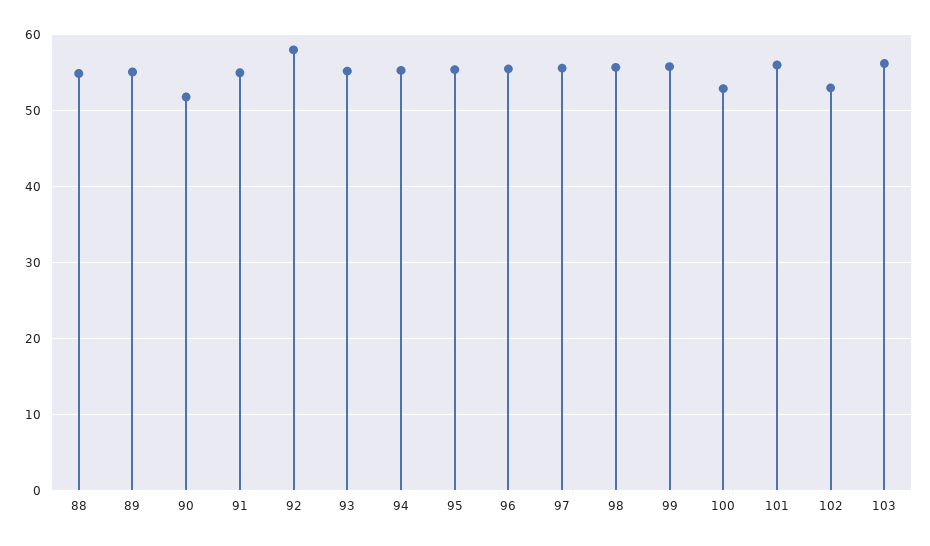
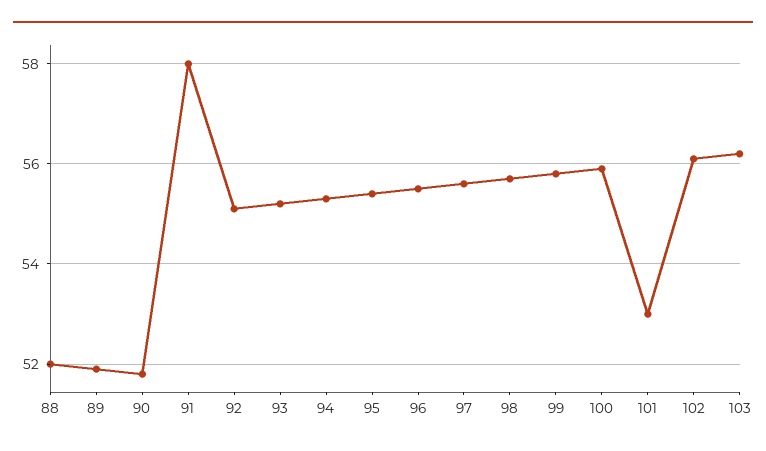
  {
-   "88": 55,
+   "88": 52,
-   "89": 55,
+   "89": 52,
    "90": 52,
-   "91": 55,
+   "91": 58,
-   "92": 58,
+   "92": 55,
    "93": 55,
    "94": 55.5,
    "95": 55.5,
    "96": 55.5,
    "97": 55.5,
    "98": 55.5,
    "99": 56,
-   "100": 53,
+   "100": 56,
-   "101": 56,
+   "101": 53,
-   "102": 53,
+   "102": 56,
    "103": 56
  }

